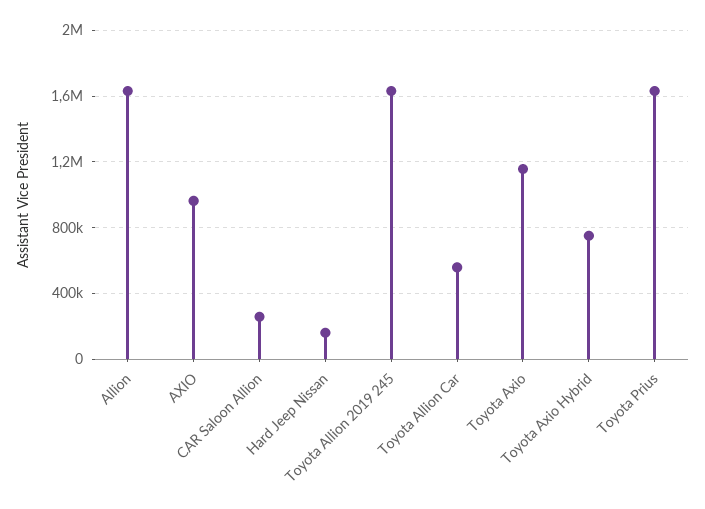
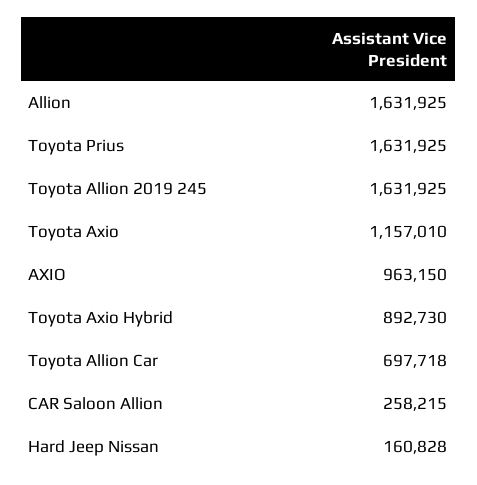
  {
    "Allion": 1631925,
    "AXIO": 963150,
    "CAR Saloon Allion": 258215,
    "Hard Jeep Nissan": 160828,
    "Toyota Allion 2019 245": 1631925,
-   "Toyota Allion Car": 550000,
+   "Toyota Allion Car": 697718,
    "Toyota Axio": 1157010,
-   "Toyota Axio Hybrid": 750000,
+   "Toyota Axio Hybrid": 892730,
    "Toyota Prius": 1631925
  }

